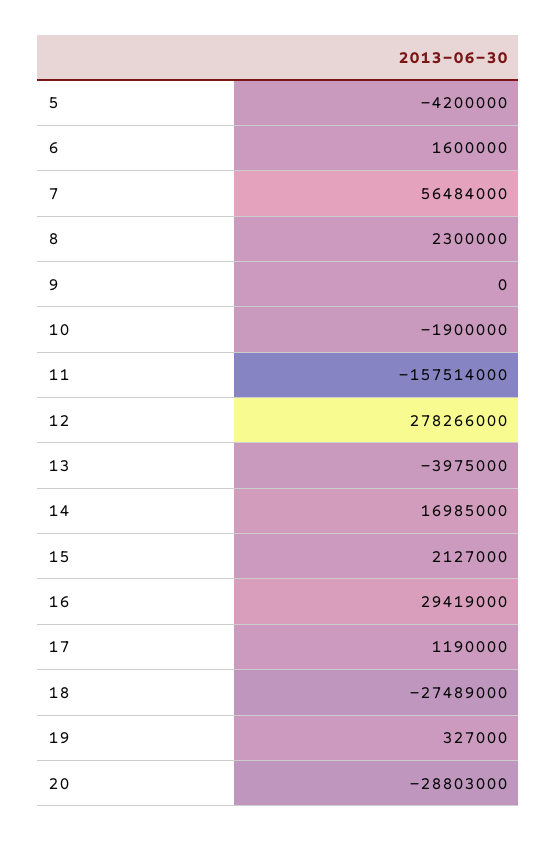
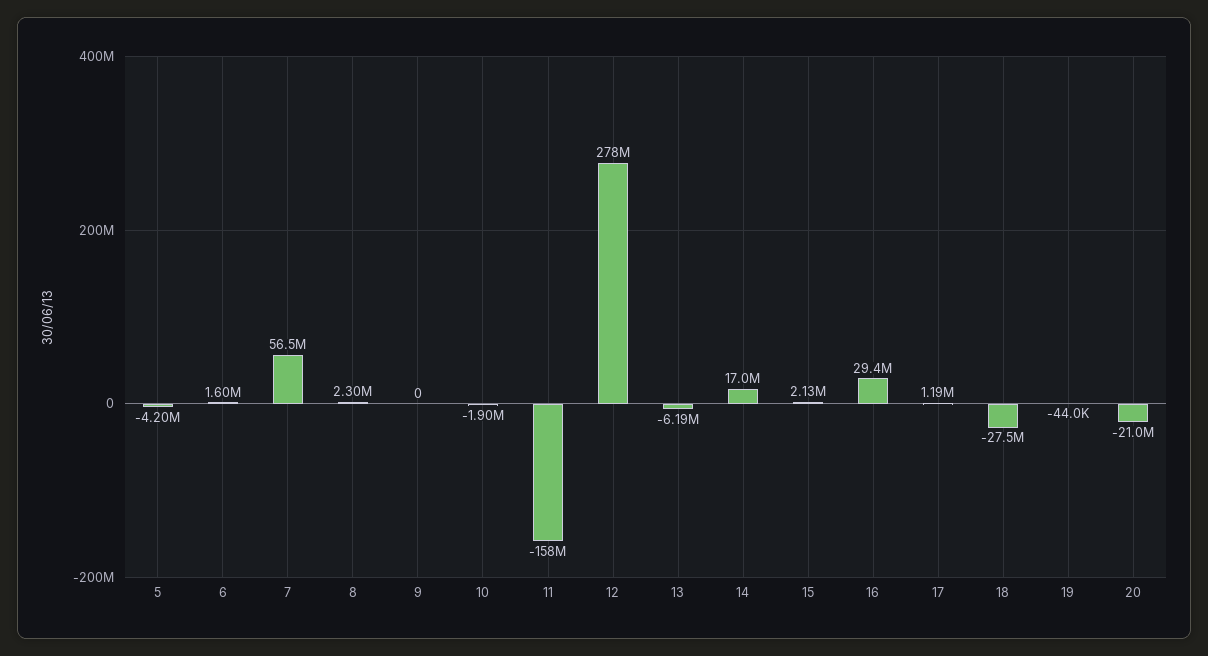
  {
    "5": -4200000,
    "6": 1600000,
    "7": 56484000,
    "8": 2300000,
    "9": 0,
    "10": -1900000,
    "11": -157514000,
    "12": 278266000,
-   "13": -3975000,
+   "13": -6190000,
    "14": 16985000,
    "15": 2127000,
    "16": 29419000,
    "17": 1190000,
    "18": -27489000,
-   "19": 327000,
+   "19": -44000,
-   "20": -28803000
+   "20": -21000000
  }

